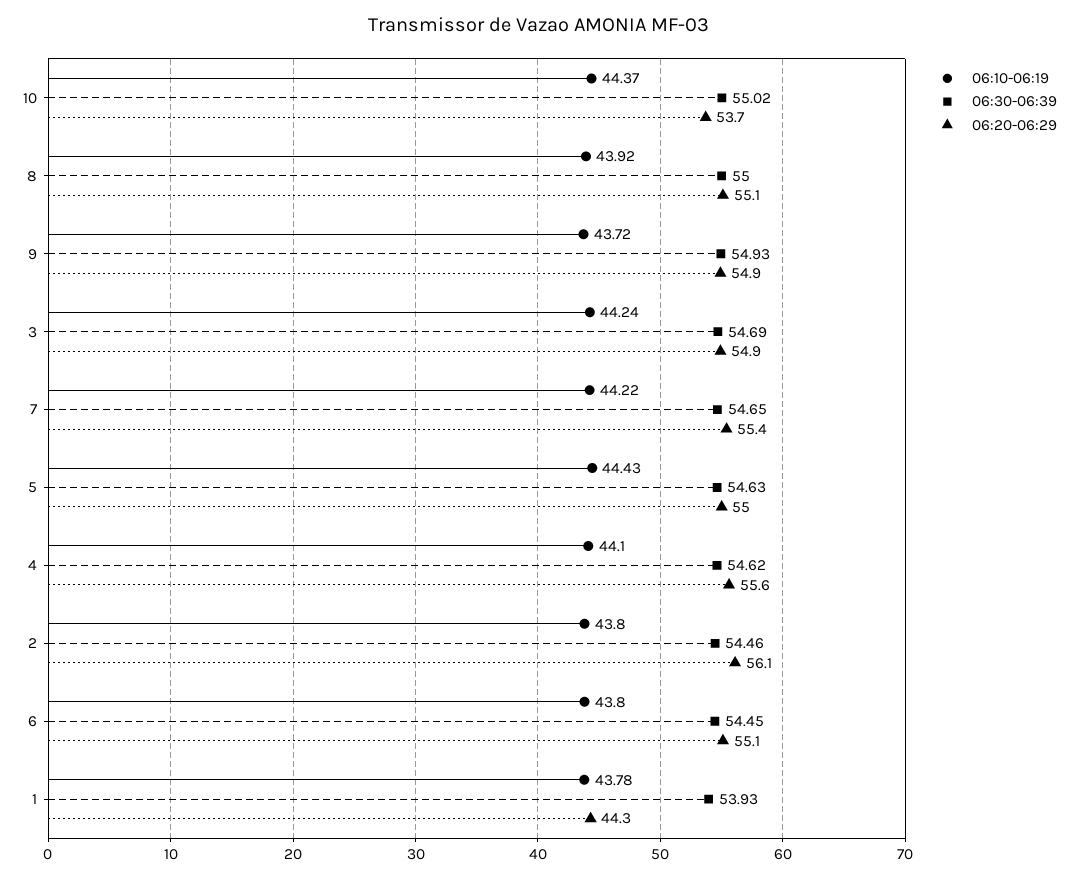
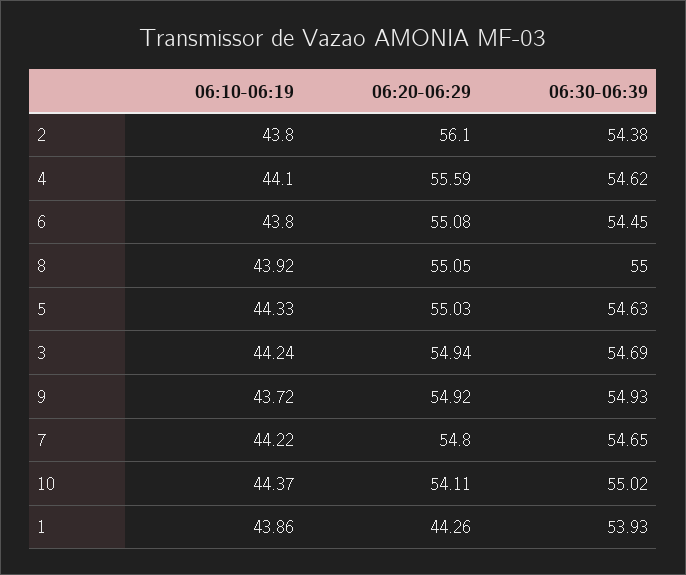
  {
    "06:10-06:19": {
      "10": 44.37,
      "8": 43.92,
      "9": 43.72,
      "3": 44.24,
      "7": 44.22,
-     "5": 44.43,
+     "5": 44.33,
      "4": 44.1,
      "2": 43.8,
      "6": 43.8,
-     "1": 43.78
+     "1": 43.86
    },
    "06:30-06:39": {
      "10": 55.02,
      "8": 55,
      "9": 54.93,
      "3": 54.69,
      "7": 54.65,
      "5": 54.63,
      "4": 54.62,
-     "2": 54.46,
+     "2": 54.38,
      "6": 54.45,
      "1": 53.93
    },
    "06:20-06:29": {
-     "10": 53.7,
+     "10": 54.11,
      "8": 55.05,
      "9": 54.92,
      "3": 54.94,
-     "7": 55.4,
+     "7": 54.8,
      "5": 55.03,
      "4": 55.59,
      "2": 56.1,
      "6": 55.08,
      "1": 44.26
    }
  }

